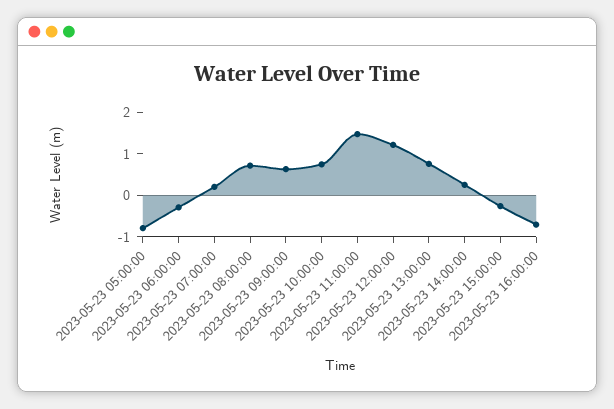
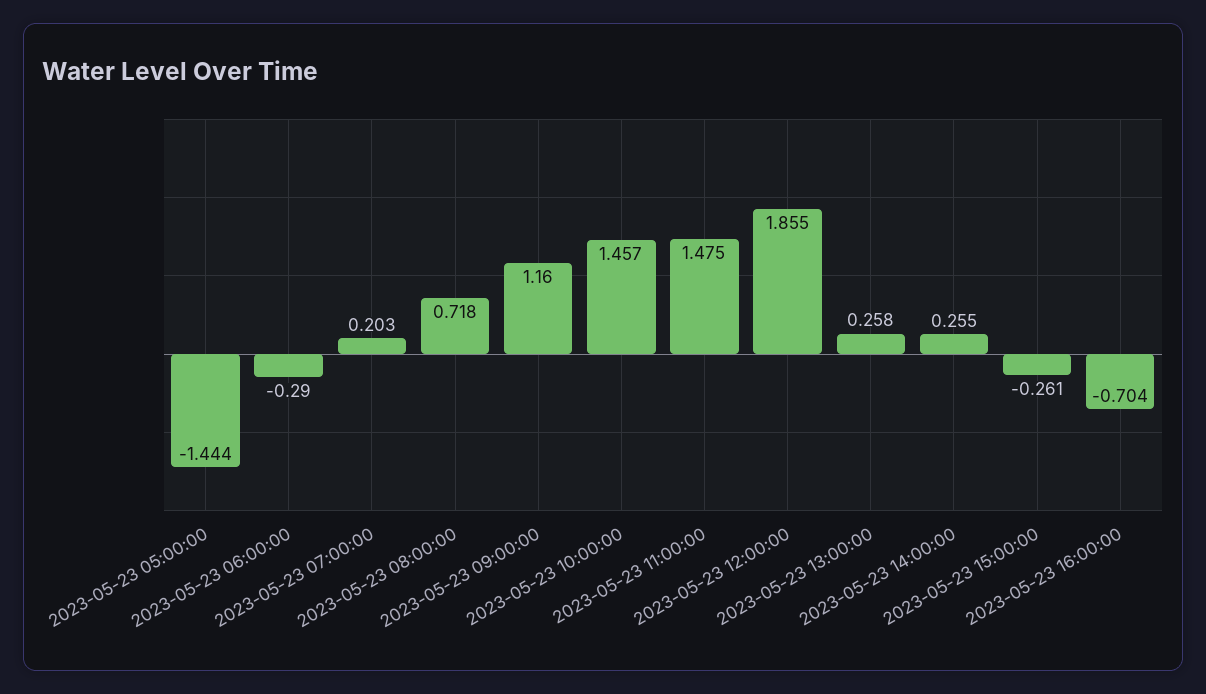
  {
-   "2023-05-23 05:00:00": -0.8,
+   "2023-05-23 05:00:00": -1.444,
    "2023-05-23 06:00:00": -0.29,
    "2023-05-23 07:00:00": 0.203,
    "2023-05-23 08:00:00": 0.718,
-   "2023-05-23 09:00:00": 0.6,
+   "2023-05-23 09:00:00": 1.16,
-   "2023-05-23 10:00:00": 0.8,
+   "2023-05-23 10:00:00": 1.457,
    "2023-05-23 11:00:00": 1.475,
-   "2023-05-23 12:00:00": 1.2,
+   "2023-05-23 12:00:00": 1.855,
-   "2023-05-23 13:00:00": 0.8,
+   "2023-05-23 13:00:00": 0.258,
    "2023-05-23 14:00:00": 0.255,
    "2023-05-23 15:00:00": -0.261,
    "2023-05-23 16:00:00": -0.704
  }

